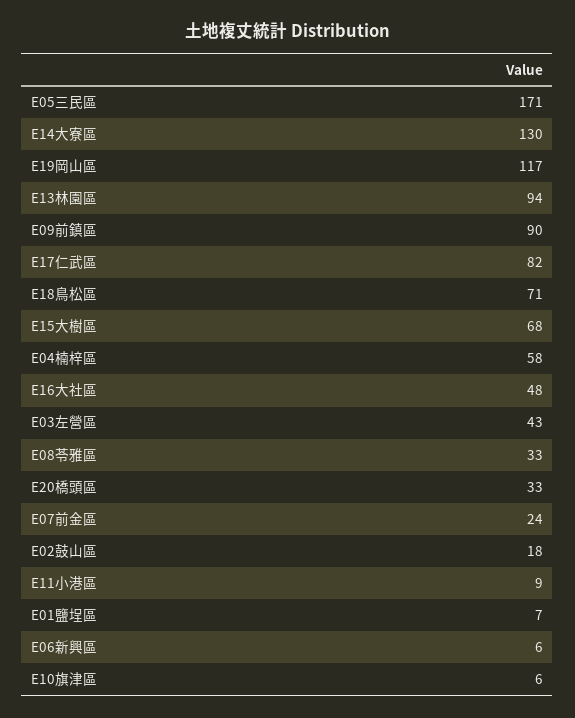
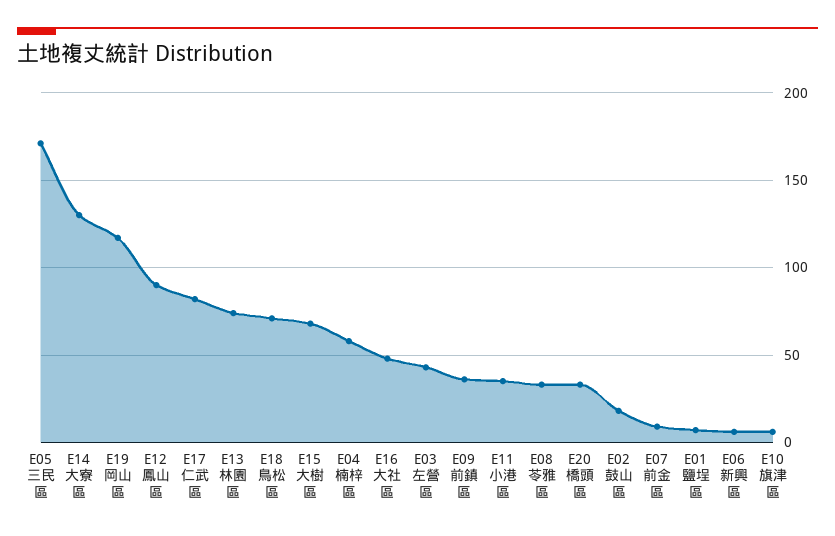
  {
    "E05三民區": 171,
    "E14大寮區": 130,
    "E19岡山區": 117,
-   "E13林園區": 94,
+   "E13林園區": 75,
-   "E09前鎮區": 90,
+   "E09前鎮區": 35,
    "E17仁武區": 82,
    "E18鳥松區": 71,
    "E15大樹區": 68,
    "E04楠梓區": 58,
    "E16大社區": 48,
    "E03左營區": 43,
    "E08苓雅區": 33,
    "E20橋頭區": 33,
-   "E07前金區": 24,
+   "E07前金區": 10,
    "E02鼓山區": 18,
-   "E11小港區": 9,
+   "E11小港區": 35,
    "E01鹽埕區": 7,
    "E06新興區": 6,
-   "E10旗津區": 6
+   "E10旗津區": 6,
+   "E12鳳山區": 90
  }

